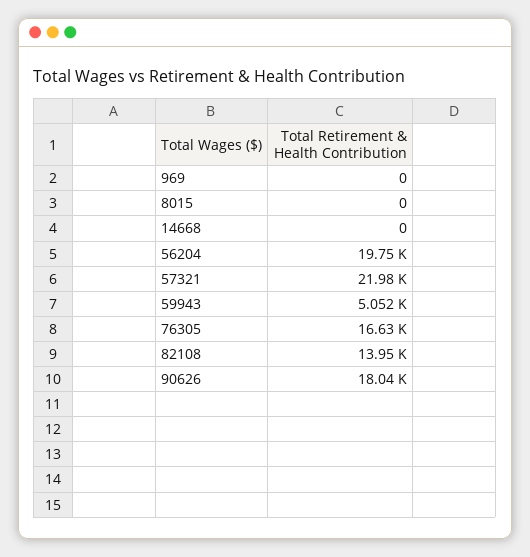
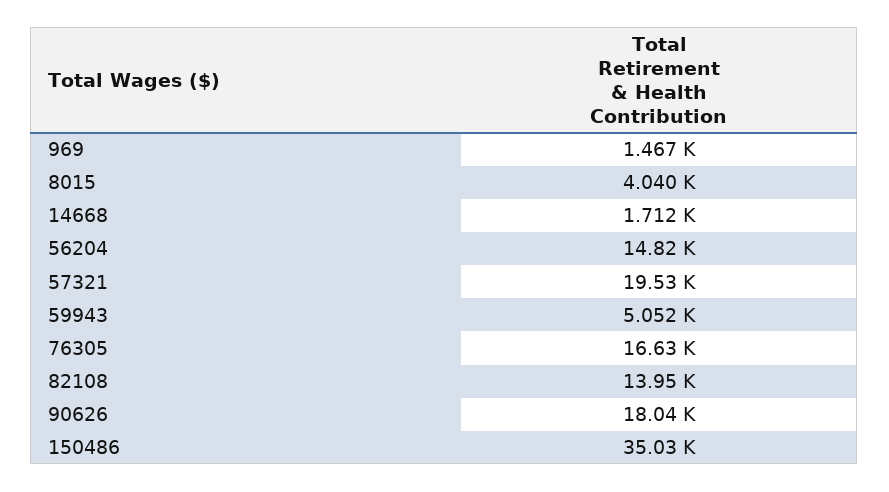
  {
-   "969": 0,
+   "969": 1467,
-   "8015": 0,
+   "8015": 4040,
-   "14668": 0,
+   "14668": 1712,
-   "56204": 19750,
+   "56204": 14820,
-   "57321": 21980,
+   "57321": 19530,
    "59943": 5052,
    "76305": 16630,
    "82108": 13950,
-   "90626": 18040
+   "90626": 18040,
+   "150486": 35030
  }

